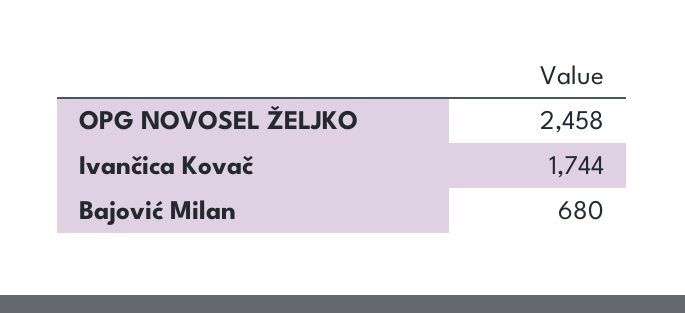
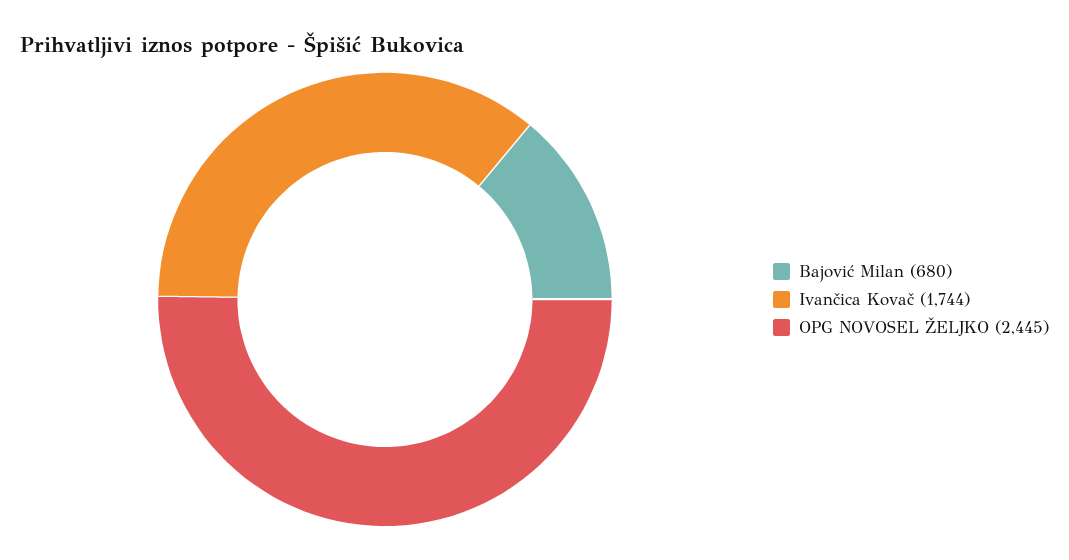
  {
-   "OPG NOVOSEL ŽELJKO": 2458,
+   "OPG NOVOSEL ŽELJKO": 2445,
    "Ivančica Kovač": 1744,
    "Bajović Milan": 680
  }

